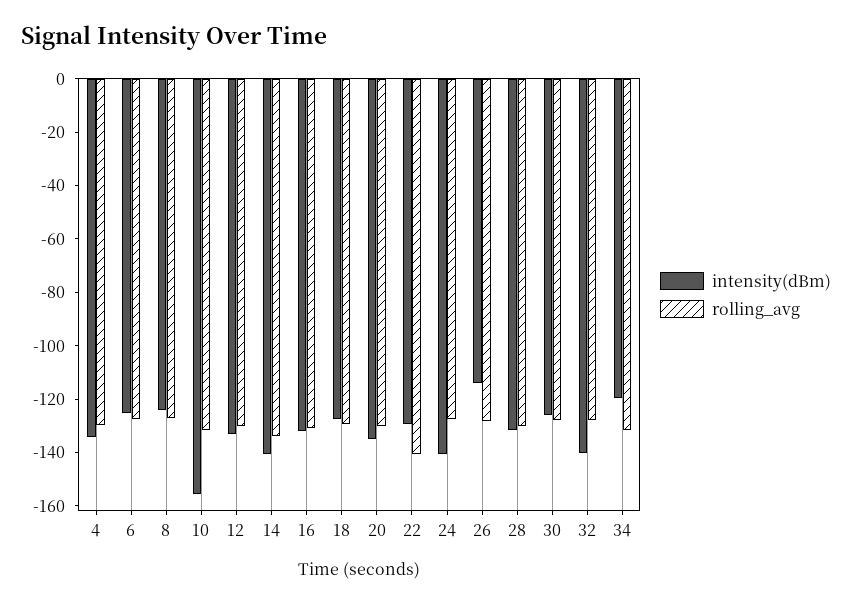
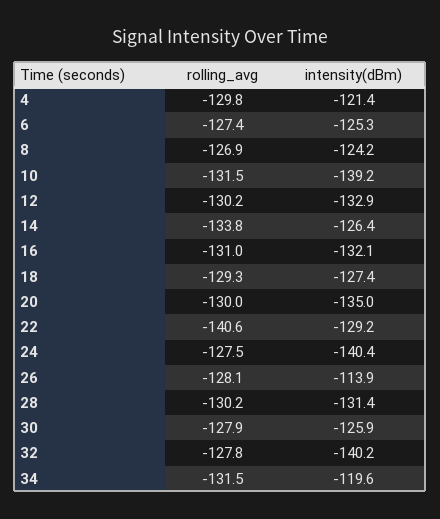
  {
    "intensity(dBm)": {
-     "4": -135,
+     "4": -121.4,
      "6": -125.3,
      "8": -124.2,
-     "10": -155,
+     "10": -139.2,
      "12": -132.9,
-     "14": -140,
+     "14": -126.4,
      "16": -132.1,
      "18": -127.4,
      "20": -135,
      "22": -129.2,
      "24": -140.4,
      "26": -113.9,
      "28": -131.4,
      "30": -125.9,
      "32": -140.2,
      "34": -119.6
    },
    "rolling_avg": {
      "4": -129.8,
      "6": -127.4,
      "8": -126.9,
      "10": -131.5,
      "12": -130.2,
      "14": -133.8,
      "16": -131,
      "18": -129.3,
      "20": -130,
      "22": -140.6,
      "24": -127.5,
      "26": -128.1,
      "28": -130.2,
      "30": -127.9,
      "32": -127.8,
      "34": -131.5
    }
  }

